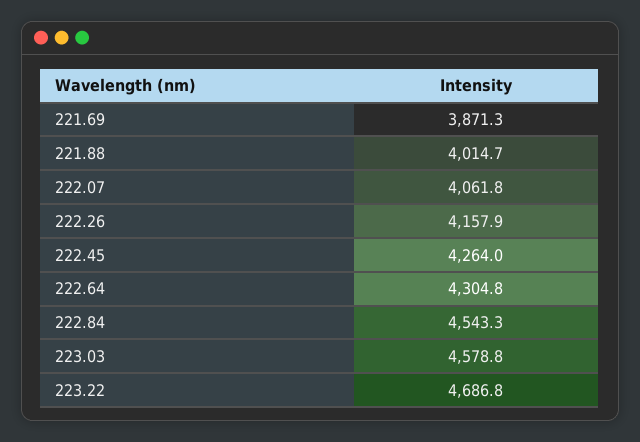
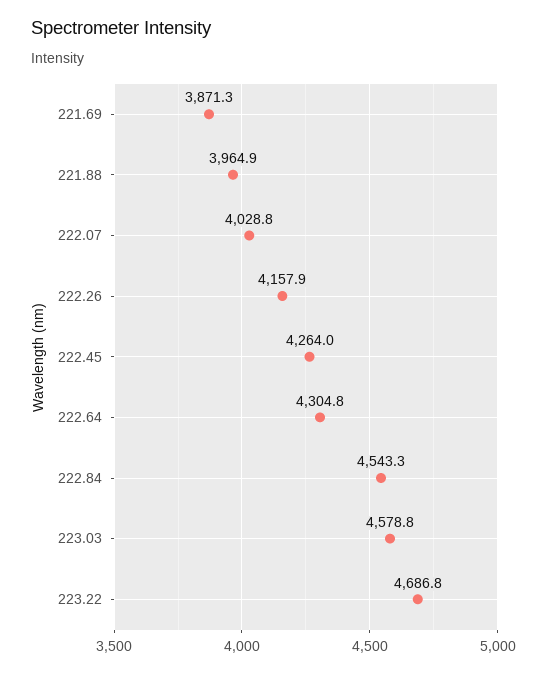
  {
    "221.69": 3871.3,
-   "221.88": 4014.7,
+   "221.88": 3964.9,
-   "222.07": 4061.8,
+   "222.07": 4028.8,
    "222.26": 4157.9,
    "222.45": 4264,
    "222.64": 4304.8,
    "222.84": 4543.3,
    "223.03": 4578.8,
    "223.22": 4686.8
  }

